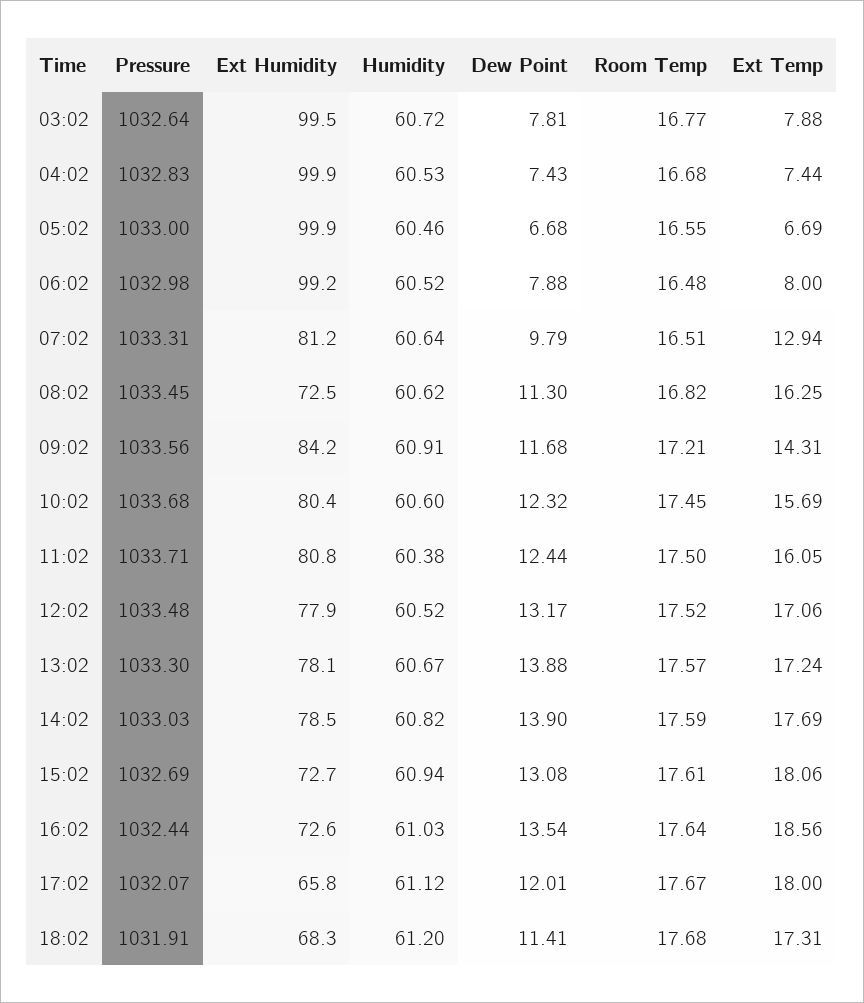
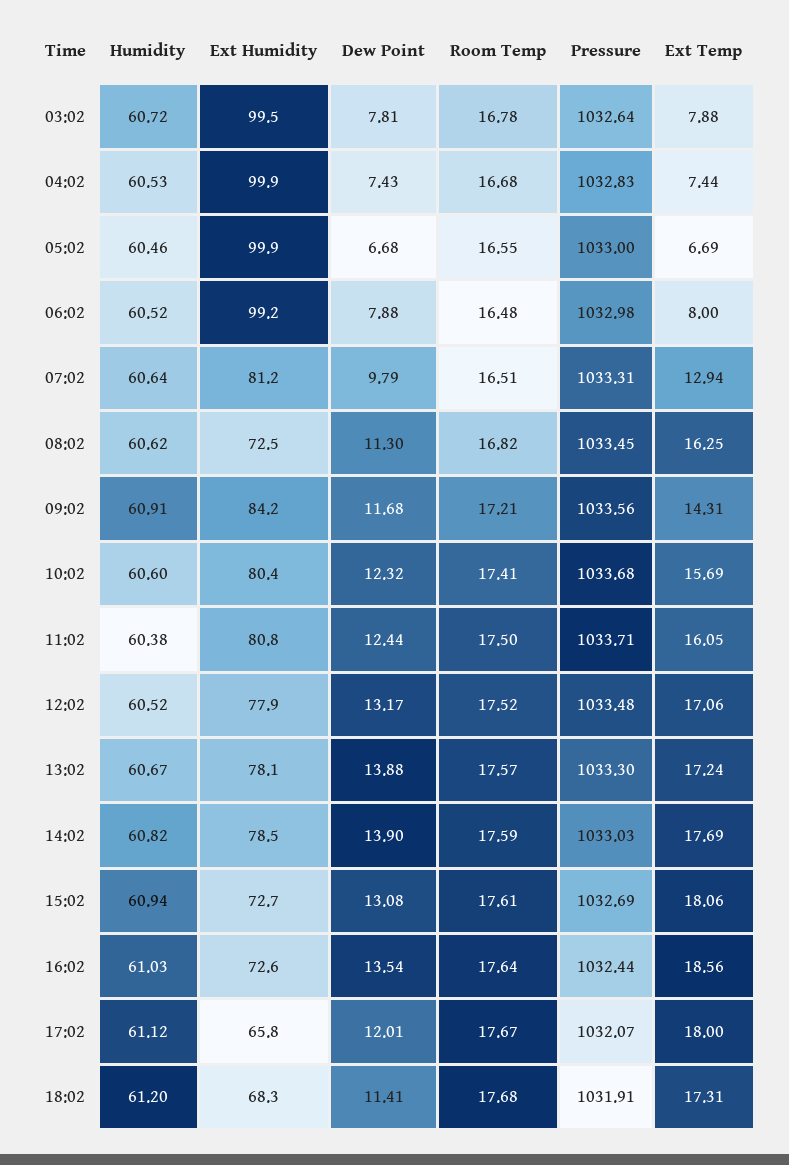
  {
    "Pressure": {
      "03:02": 1032.64,
      "04:02": 1032.83,
      "05:02": 1033,
      "06:02": 1032.98,
      "07:02": 1033.31,
      "08:02": 1033.45,
      "09:02": 1033.56,
      "10:02": 1033.68,
      "11:02": 1033.71,
      "12:02": 1033.48,
      "13:02": 1033.3,
      "14:02": 1033.03,
      "15:02": 1032.69,
      "16:02": 1032.44,
      "17:02": 1032.07,
      "18:02": 1031.91
    },
    "Ext Humidity": {
      "03:02": 99.5,
      "04:02": 99.9,
      "05:02": 99.9,
      "06:02": 99.2,
      "07:02": 81.2,
      "08:02": 72.5,
      "09:02": 84.2,
      "10:02": 80.4,
      "11:02": 80.8,
      "12:02": 77.9,
      "13:02": 78.1,
      "14:02": 78.5,
      "15:02": 72.7,
      "16:02": 72.6,
      "17:02": 65.8,
      "18:02": 68.3
    },
    "Humidity": {
      "03:02": 60.72,
      "04:02": 60.53,
      "05:02": 60.46,
      "06:02": 60.52,
      "07:02": 60.64,
      "08:02": 60.62,
      "09:02": 60.91,
      "10:02": 60.6,
      "11:02": 60.38,
      "12:02": 60.52,
      "13:02": 60.67,
      "14:02": 60.82,
      "15:02": 60.94,
      "16:02": 61.03,
      "17:02": 61.12,
      "18:02": 61.2
    },
    "Dew Point": {
      "03:02": 7.81,
      "04:02": 7.43,
      "05:02": 6.68,
      "06:02": 7.88,
      "07:02": 9.79,
      "08:02": 11.3,
      "09:02": 11.68,
      "10:02": 12.32,
      "11:02": 12.44,
      "12:02": 13.17,
      "13:02": 13.88,
      "14:02": 13.9,
      "15:02": 13.08,
      "16:02": 13.54,
      "17:02": 12.01,
      "18:02": 11.41
    },
    "Room Temp": {
-     "03:02": 16.77,
+     "03:02": 16.78,
      "04:02": 16.68,
      "05:02": 16.55,
      "06:02": 16.48,
      "07:02": 16.51,
      "08:02": 16.82,
      "09:02": 17.21,
-     "10:02": 17.45,
+     "10:02": 17.41,
      "11:02": 17.5,
      "12:02": 17.52,
      "13:02": 17.57,
      "14:02": 17.59,
      "15:02": 17.61,
      "16:02": 17.64,
      "17:02": 17.67,
      "18:02": 17.68
    },
    "Ext Temp": {
      "03:02": 7.88,
      "04:02": 7.44,
      "05:02": 6.69,
      "06:02": 8,
      "07:02": 12.94,
      "08:02": 16.25,
      "09:02": 14.31,
      "10:02": 15.69,
      "11:02": 16.05,
      "12:02": 17.06,
      "13:02": 17.24,
      "14:02": 17.69,
      "15:02": 18.06,
      "16:02": 18.56,
      "17:02": 18,
      "18:02": 17.31
    }
  }

